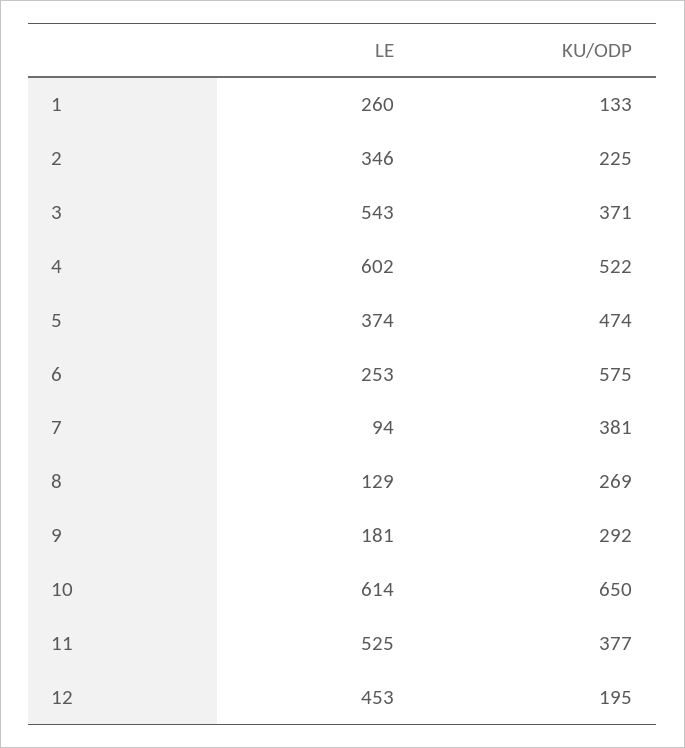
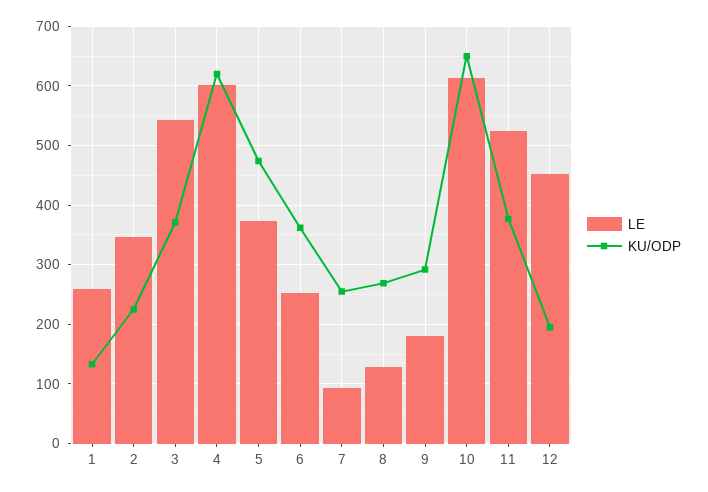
  {
    "LE": {
      "1": 260,
      "2": 346,
      "3": 543,
      "4": 602,
      "5": 374,
      "6": 253,
      "7": 94,
      "8": 129,
      "9": 181,
      "10": 614,
      "11": 525,
      "12": 453
    },
    "KU/ODP": {
      "1": 133,
      "2": 225,
      "3": 371,
-     "4": 522,
+     "4": 620,
      "5": 474,
-     "6": 575,
+     "6": 360,
-     "7": 381,
+     "7": 260,
      "8": 269,
      "9": 292,
      "10": 650,
      "11": 377,
      "12": 195
    }
  }

